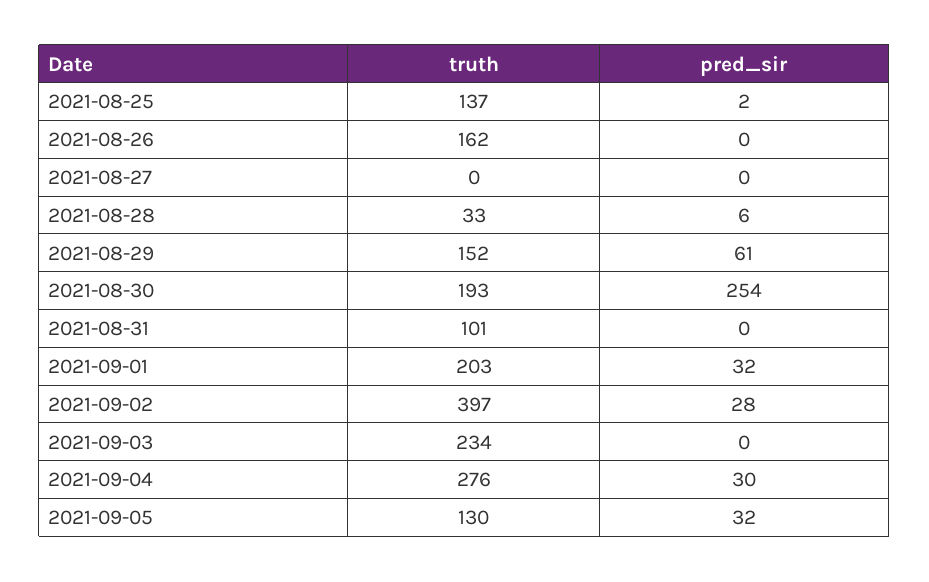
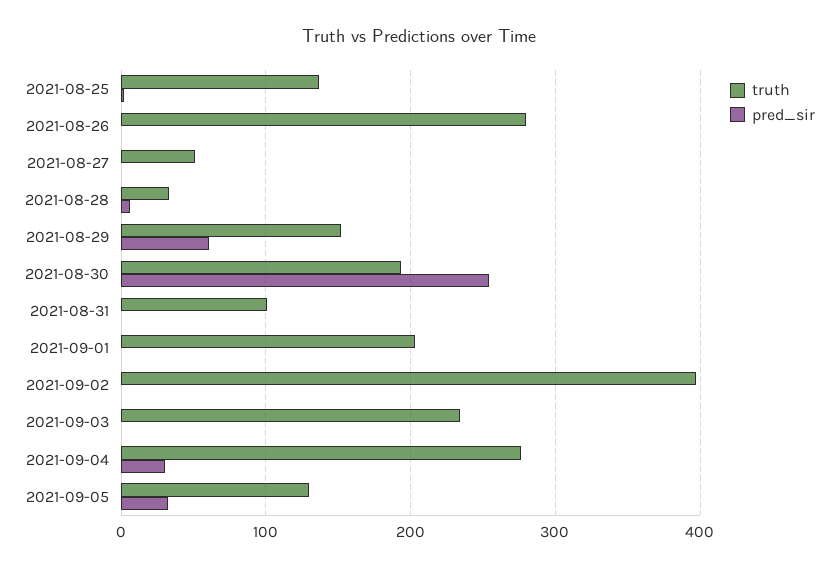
  {
    "truth": {
      "2021-08-25": 137,
-     "2021-08-26": 162,
+     "2021-08-26": 280,
-     "2021-08-27": 0,
+     "2021-08-27": 50,
      "2021-08-28": 33,
      "2021-08-29": 152,
      "2021-08-30": 193,
      "2021-08-31": 101,
      "2021-09-01": 203,
      "2021-09-02": 397,
      "2021-09-03": 234,
      "2021-09-04": 276,
      "2021-09-05": 130
    },
    "pred_sir": {
      "2021-08-25": 2,
      "2021-08-26": 0,
      "2021-08-27": 0,
      "2021-08-28": 6,
      "2021-08-29": 61,
      "2021-08-30": 254,
      "2021-08-31": 0,
-     "2021-09-01": 32,
+     "2021-09-01": 0,
-     "2021-09-02": 28,
+     "2021-09-02": 0,
      "2021-09-03": 0,
      "2021-09-04": 30,
      "2021-09-05": 32
    }
  }

